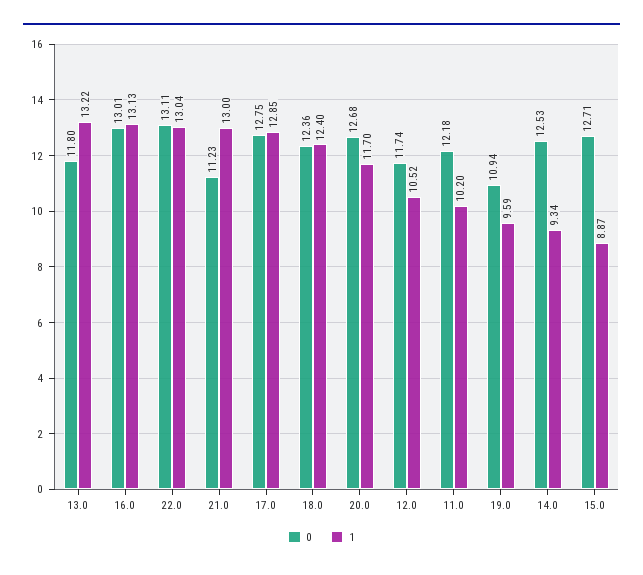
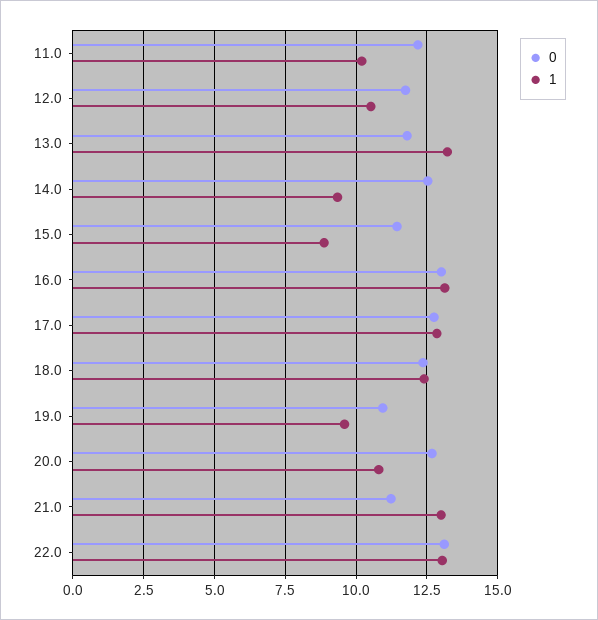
  {
    "0": {
      "13.0": 11.8,
      "16.0": 13.01,
      "22.0": 13.11,
      "21.0": 11.23,
      "17.0": 12.75,
      "18.0": 12.36,
      "20.0": 12.68,
      "12.0": 11.74,
      "11.0": 12.18,
      "19.0": 10.94,
      "14.0": 12.53,
-     "15.0": 12.71
+     "15.0": 11.5
    },
    "1": {
      "13.0": 13.22,
      "16.0": 13.13,
      "22.0": 13.04,
      "21.0": 13,
      "17.0": 12.85,
      "18.0": 12.4,
-     "20.0": 11.7,
+     "20.0": 10.75,
      "12.0": 10.52,
      "11.0": 10.2,
      "19.0": 9.59,
      "14.0": 9.34,
      "15.0": 8.87
    }
  }

